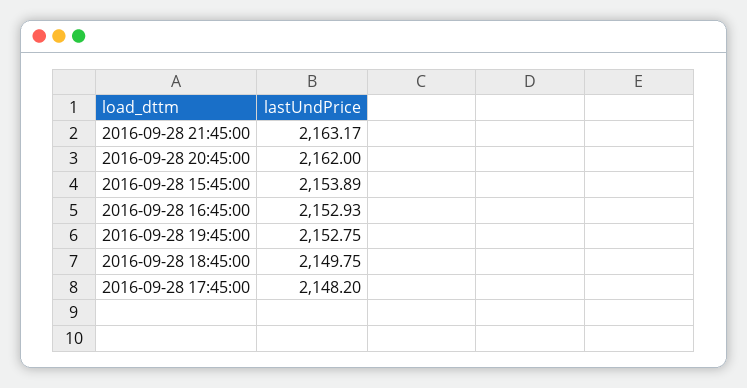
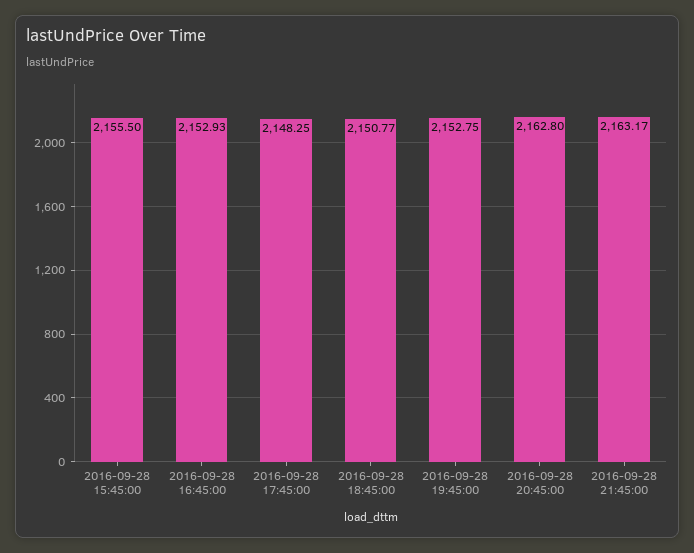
  {
    "2016-09-28 21:45:00": 2163.17,
-   "2016-09-28 20:45:00": 2162,
+   "2016-09-28 20:45:00": 2162.8,
-   "2016-09-28 15:45:00": 2153.89,
+   "2016-09-28 15:45:00": 2155.5,
    "2016-09-28 16:45:00": 2152.93,
    "2016-09-28 19:45:00": 2152.75,
-   "2016-09-28 18:45:00": 2149.75,
+   "2016-09-28 18:45:00": 2150.77,
-   "2016-09-28 17:45:00": 2148.2
+   "2016-09-28 17:45:00": 2148.25
  }

